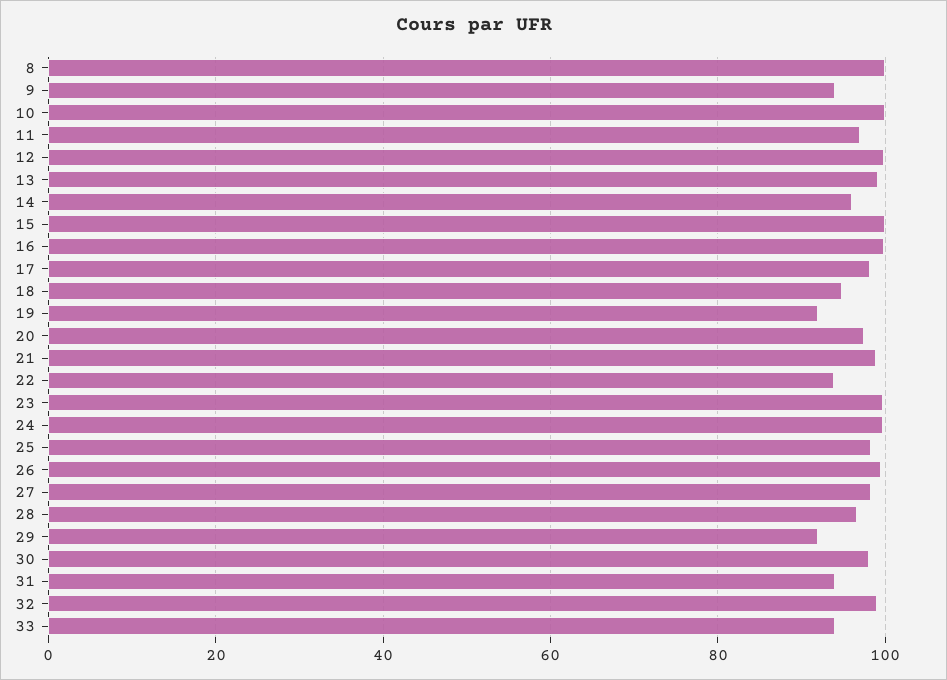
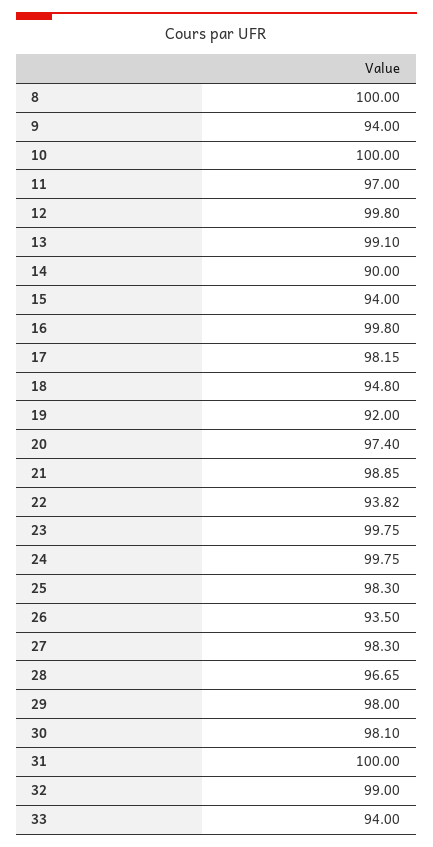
  {
    "8": 100,
    "9": 94,
    "10": 100,
    "11": 97,
    "12": 99.8,
    "13": 99.1,
-   "14": 96,
+   "14": 90,
-   "15": 100,
+   "15": 94,
    "16": 99.8,
    "17": 98.15,
    "18": 94.8,
    "19": 92,
    "20": 97.4,
    "21": 98.85,
    "22": 93.82,
    "23": 99.75,
    "24": 99.75,
    "25": 98.3,
-   "26": 100,
+   "26": 93.5,
    "27": 98.3,
    "28": 96.65,
-   "29": 92,
+   "29": 98,
    "30": 98.1,
-   "31": 94,
+   "31": 100,
    "32": 99,
    "33": 94
  }

